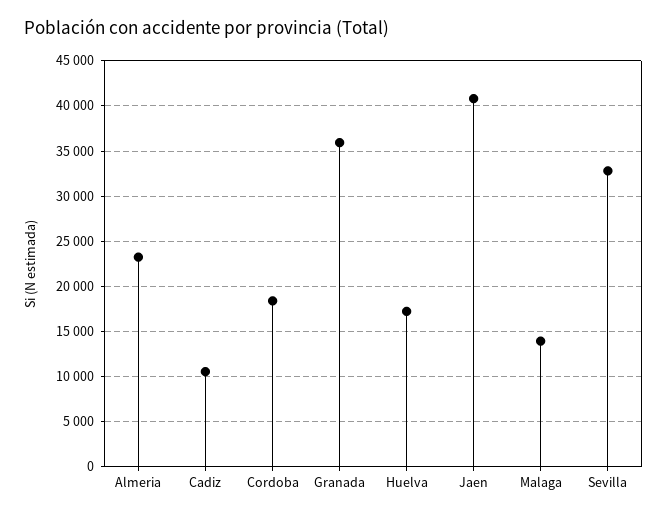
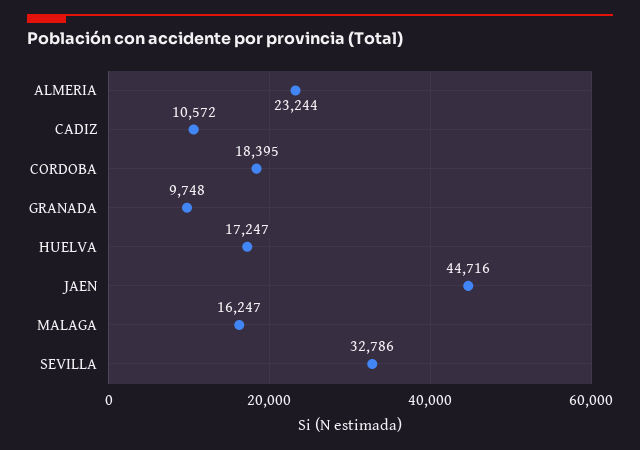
  {
    "Almeria": 23244,
    "Cadiz": 10572,
    "Cordoba": 18395,
-   "Granada": 36000,
+   "Granada": 9748,
    "Huelva": 17247,
-   "Jaen": 41000,
+   "Jaen": 44716,
-   "Malaga": 14000,
+   "Malaga": 16247,
    "Sevilla": 32786
  }

